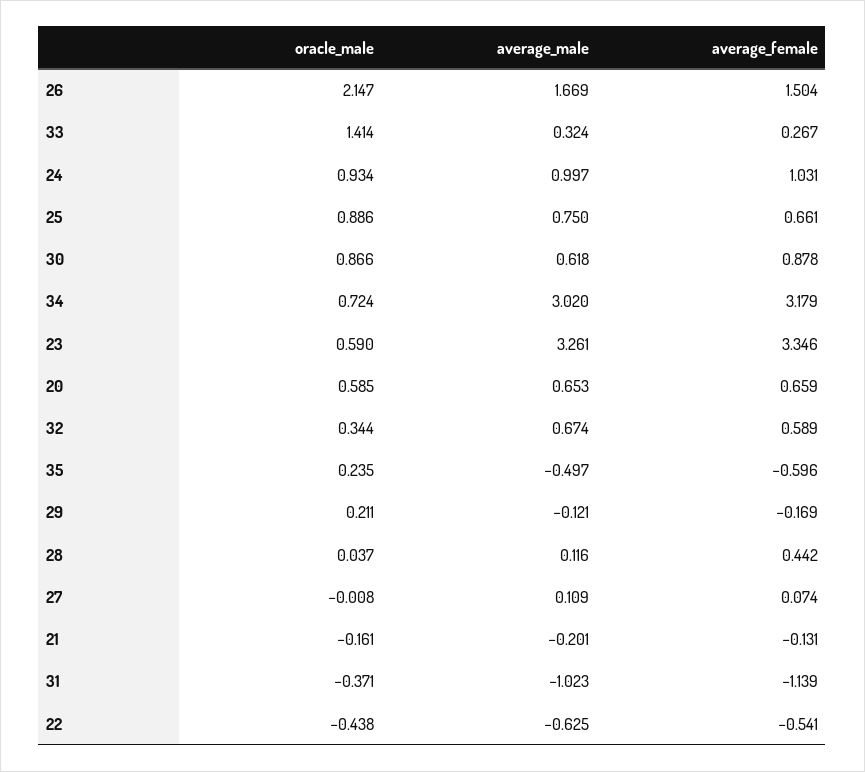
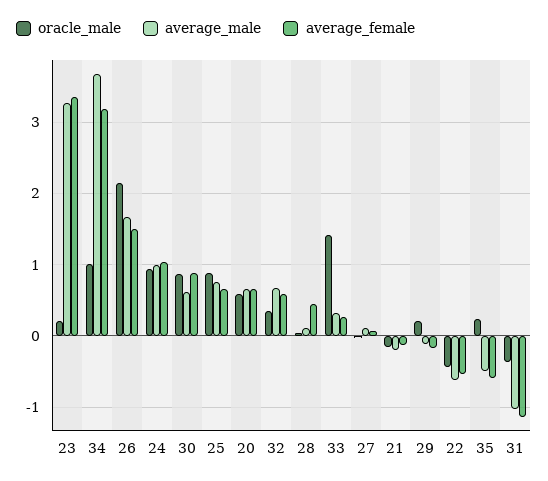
  {
    "oracle_male": {
      "26": 2.147,
      "33": 1.414,
      "24": 0.934,
      "25": 0.886,
      "30": 0.866,
-     "34": 0.724,
+     "34": 1,
-     "23": 0.59,
+     "23": 0.2,
      "20": 0.585,
      "32": 0.344,
      "35": 0.235,
      "29": 0.211,
      "28": 0.037,
      "27": -0.008,
      "21": -0.161,
      "31": -0.371,
      "22": -0.438
    },
    "average_male": {
      "26": 1.669,
      "33": 0.324,
      "24": 0.997,
      "25": 0.75,
      "30": 0.618,
-     "34": 3.02,
+     "34": 3.7,
      "23": 3.261,
      "20": 0.653,
      "32": 0.674,
      "35": -0.497,
      "29": -0.121,
      "28": 0.116,
      "27": 0.109,
      "21": -0.201,
      "31": -1.023,
      "22": -0.625
    },
    "average_female": {
      "26": 1.504,
      "33": 0.267,
      "24": 1.031,
      "25": 0.661,
      "30": 0.878,
      "34": 3.179,
      "23": 3.346,
      "20": 0.659,
      "32": 0.589,
      "35": -0.596,
      "29": -0.169,
      "28": 0.442,
      "27": 0.074,
      "21": -0.131,
      "31": -1.139,
      "22": -0.541
    }
  }

